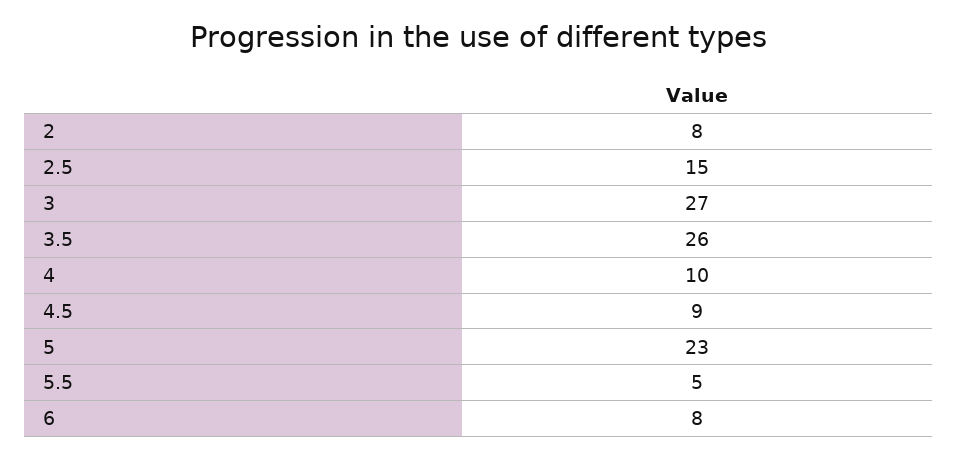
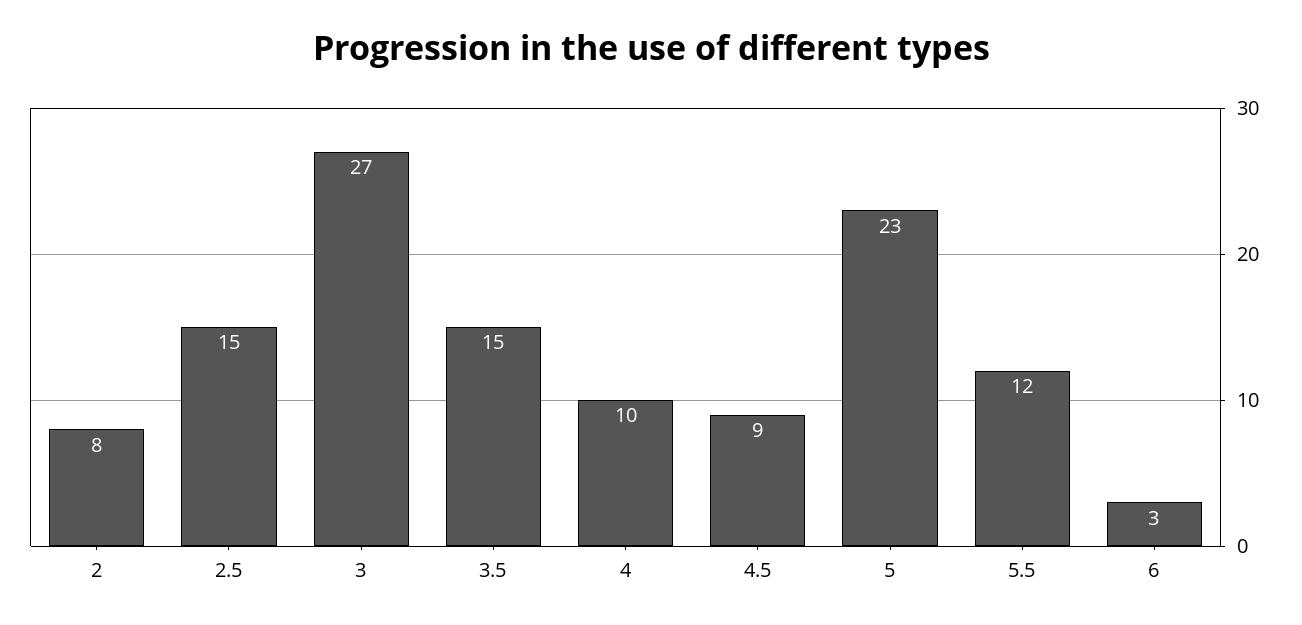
  {
    "2": 8,
    "2.5": 15,
    "3": 27,
-   "3.5": 26,
+   "3.5": 15,
    "4": 10,
    "4.5": 9,
    "5": 23,
-   "5.5": 5,
+   "5.5": 12,
-   "6": 8
+   "6": 3
  }

